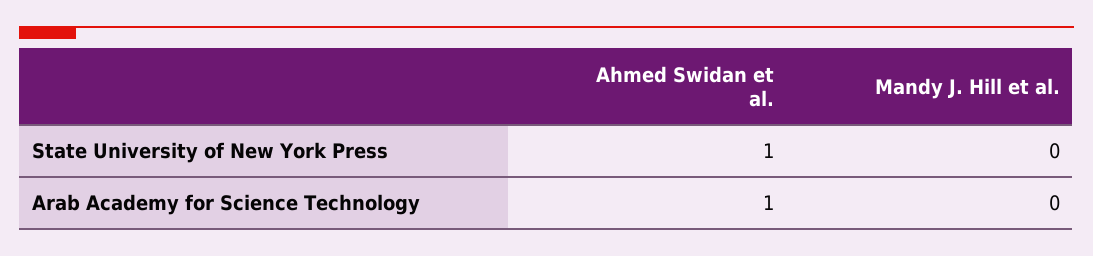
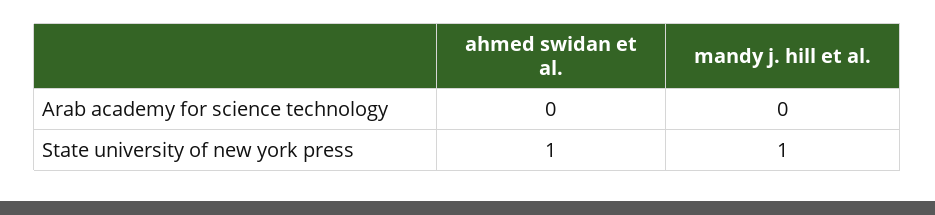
  {
    "Ahmed Swidan et al.": {
      "State University of New York Press": 1,
-     "Arab Academy for Science Technology": 1
+     "Arab Academy for Science Technology": 0
    },
    "Mandy J. Hill et al.": {
-     "State University of New York Press": 0,
+     "State University of New York Press": 1,
      "Arab Academy for Science Technology": 0
    }
  }

